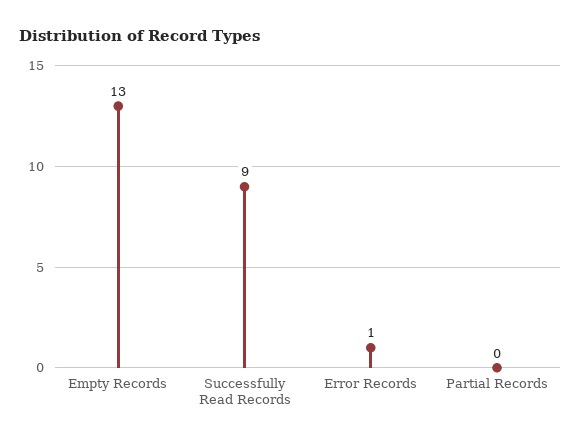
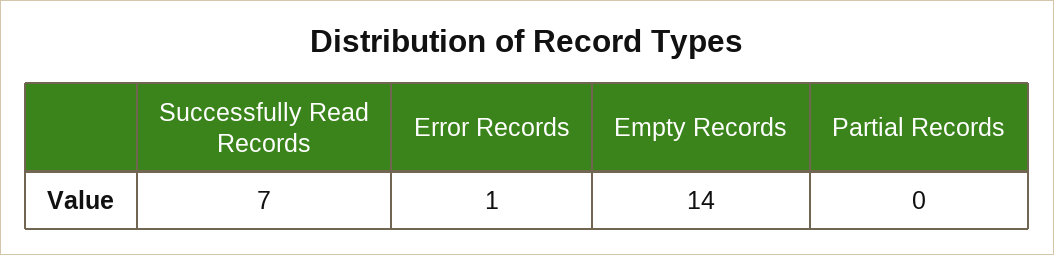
  {
-   "Empty Records": 13,
+   "Empty Records": 14,
-   "Successfully Read Records": 9,
+   "Successfully Read Records": 7,
    "Error Records": 1,
    "Partial Records": 0
  }

